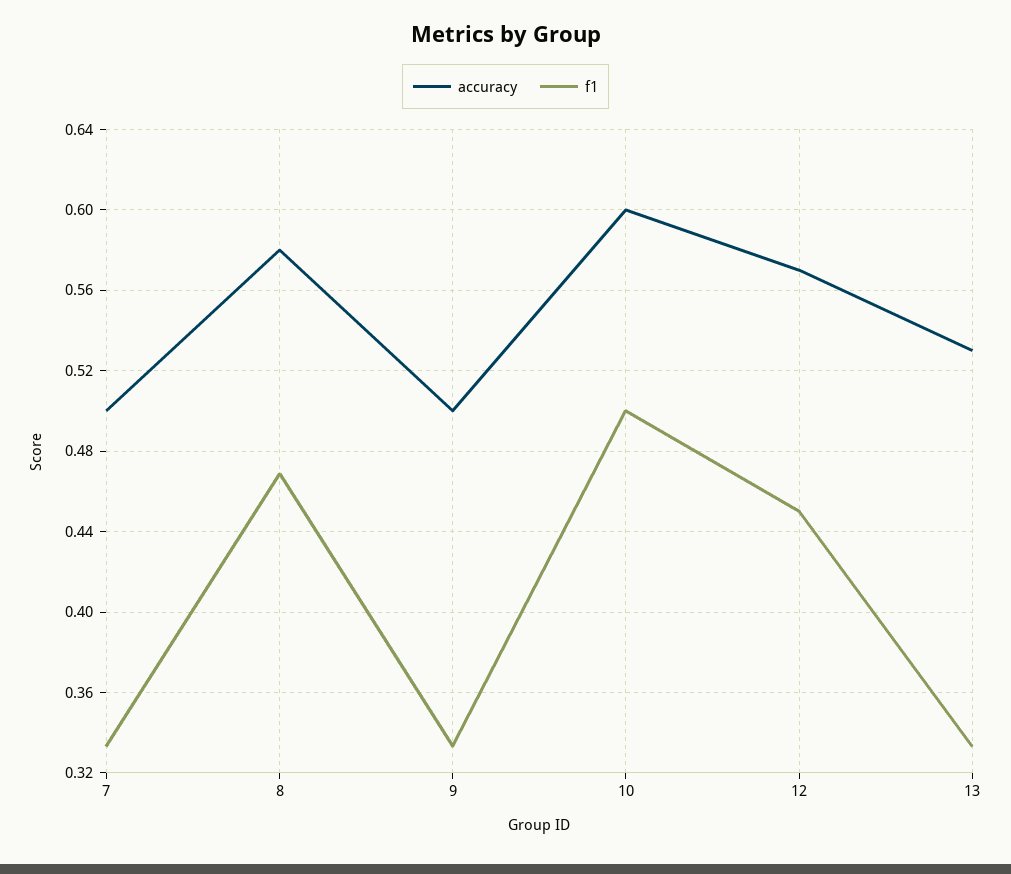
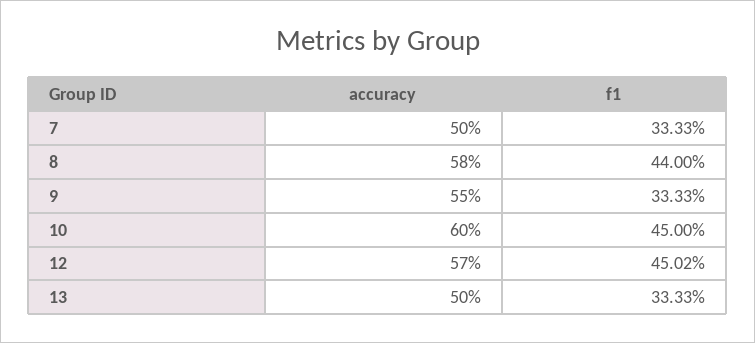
  {
    "accuracy": {
      "7": 0.5,
      "8": 0.58,
-     "9": 0.5,
+     "9": 0.55,
      "10": 0.6,
      "12": 0.57,
-     "13": 0.53
+     "13": 0.5
    },
    "f1": {
      "7": 0.3333,
-     "8": 0.47,
+     "8": 0.44,
      "9": 0.3333,
-     "10": 0.5,
+     "10": 0.45,
      "12": 0.4502,
      "13": 0.3333
    }
  }

